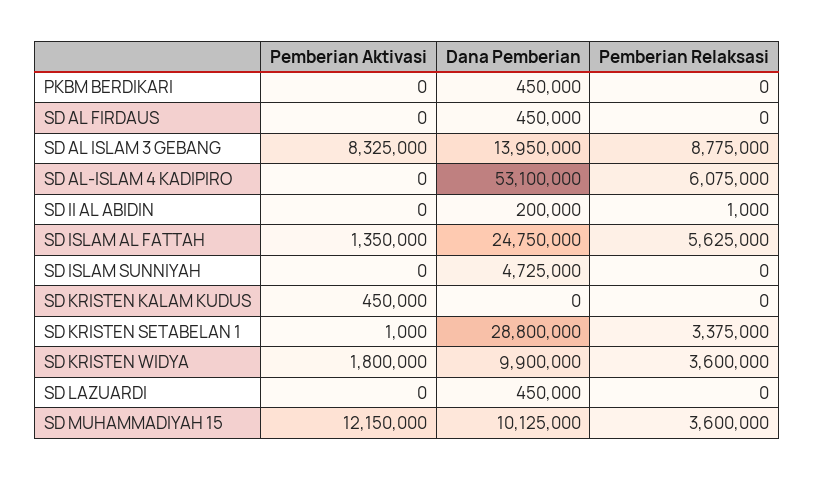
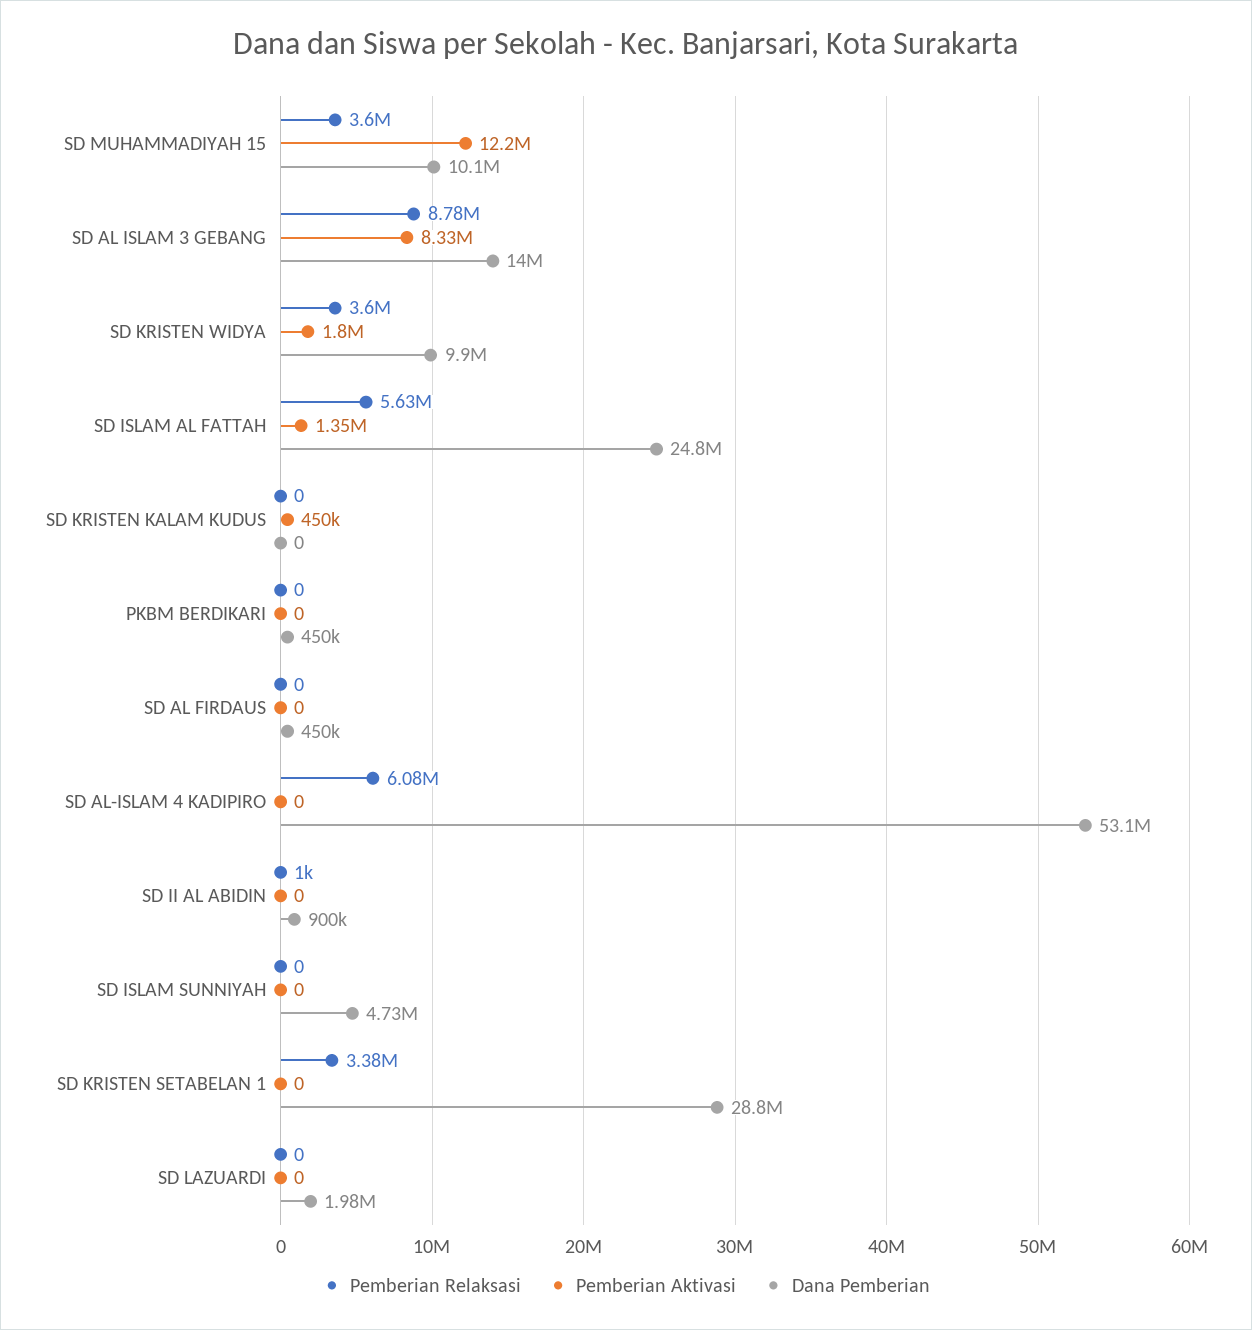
  {
    "Pemberian Aktivasi": {
      "PKBM BERDIKARI": 0,
      "SD AL FIRDAUS": 0,
      "SD AL ISLAM 3 GEBANG": 8325000,
      "SD AL-ISLAM 4 KADIPIRO": 0,
      "SD II AL ABIDIN": 0,
      "SD ISLAM AL FATTAH": 1350000,
      "SD ISLAM SUNNIYAH": 0,
      "SD KRISTEN KALAM KUDUS": 450000,
-     "SD KRISTEN SETABELAN 1": 1000,
+     "SD KRISTEN SETABELAN 1": 0,
      "SD KRISTEN WIDYA": 1800000,
      "SD LAZUARDI": 0,
      "SD MUHAMMADIYAH 15": 12150000
    },
    "Dana Pemberian": {
      "PKBM BERDIKARI": 450000,
      "SD AL FIRDAUS": 450000,
      "SD AL ISLAM 3 GEBANG": 13950000,
      "SD AL-ISLAM 4 KADIPIRO": 53100000,
-     "SD II AL ABIDIN": 200000,
+     "SD II AL ABIDIN": 900000,
      "SD ISLAM AL FATTAH": 24750000,
      "SD ISLAM SUNNIYAH": 4725000,
      "SD KRISTEN KALAM KUDUS": 0,
      "SD KRISTEN SETABELAN 1": 28800000,
      "SD KRISTEN WIDYA": 9900000,
-     "SD LAZUARDI": 450000,
+     "SD LAZUARDI": 1980000,
      "SD MUHAMMADIYAH 15": 10125000
    },
    "Pemberian Relaksasi": {
      "PKBM BERDIKARI": 0,
      "SD AL FIRDAUS": 0,
      "SD AL ISLAM 3 GEBANG": 8775000,
      "SD AL-ISLAM 4 KADIPIRO": 6075000,
      "SD II AL ABIDIN": 1000,
      "SD ISLAM AL FATTAH": 5625000,
      "SD ISLAM SUNNIYAH": 0,
      "SD KRISTEN KALAM KUDUS": 0,
      "SD KRISTEN SETABELAN 1": 3375000,
      "SD KRISTEN WIDYA": 3600000,
      "SD LAZUARDI": 0,
      "SD MUHAMMADIYAH 15": 3600000
    }
  }

